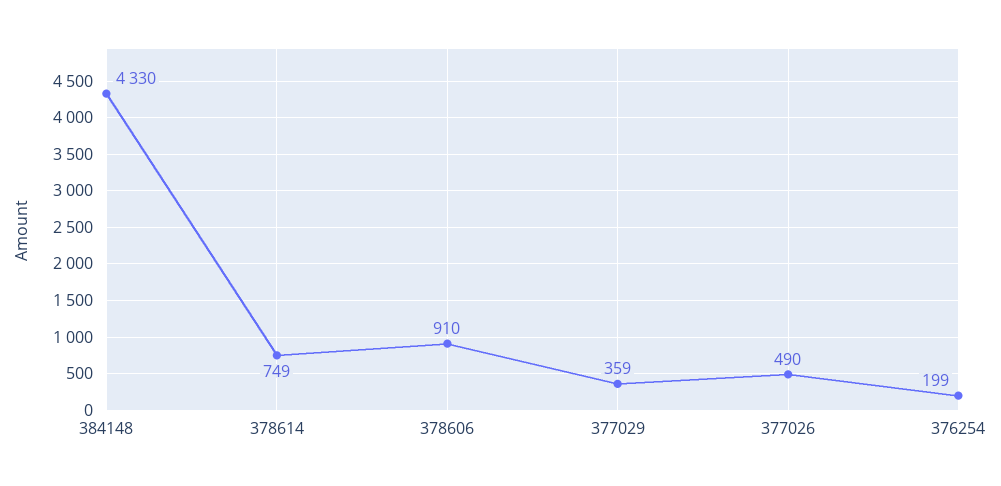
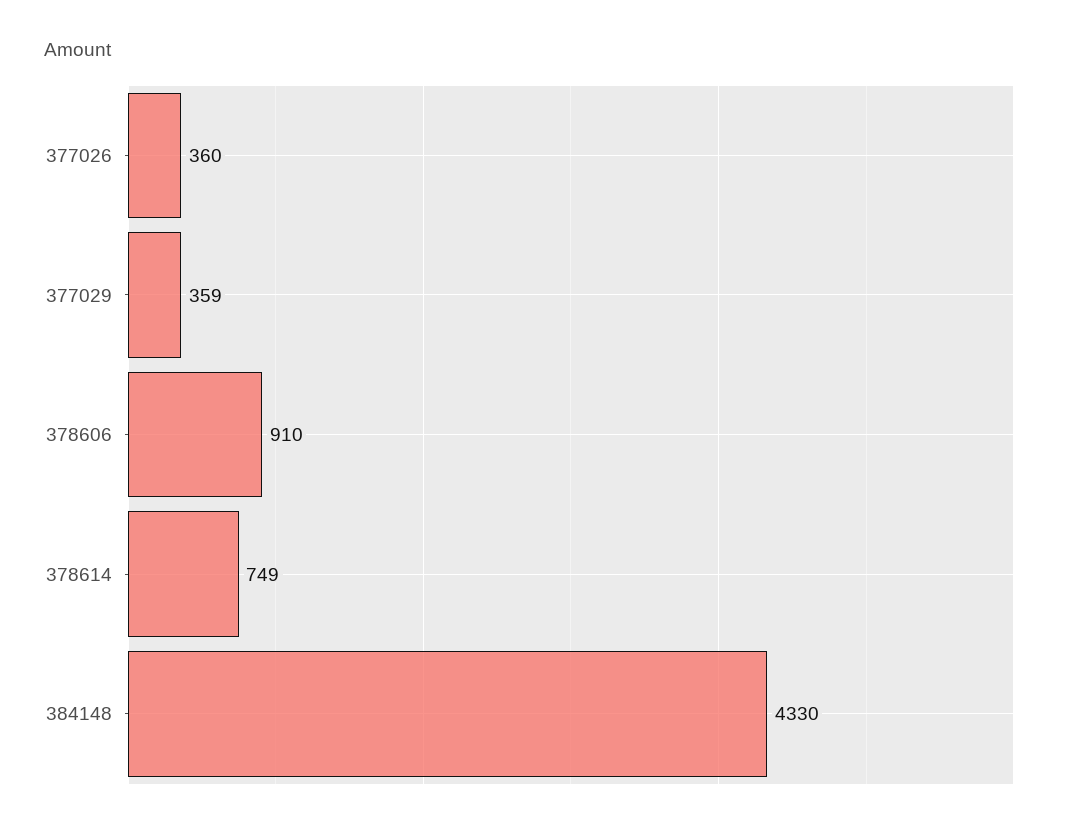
  {
    "384148": 4330,
    "378614": 749,
    "378606": 910,
    "377029": 359,
-   "377026": 490,
+   "377026": 360
-   "376254": 199
  }

